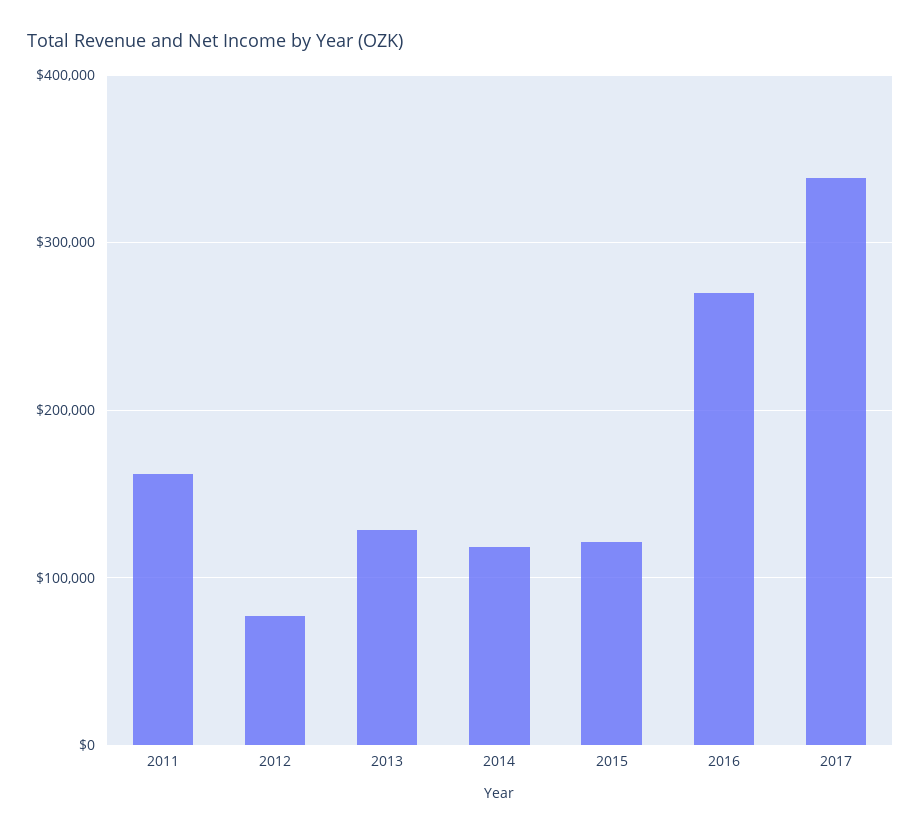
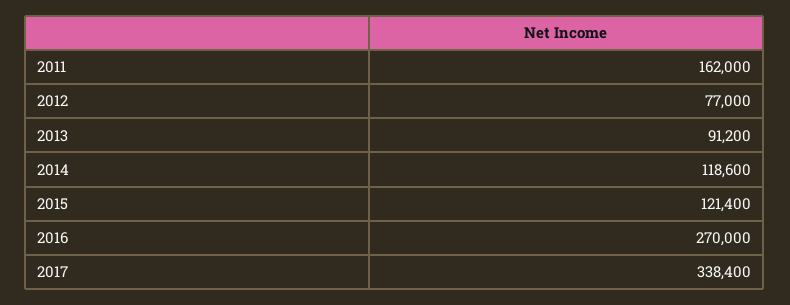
  {
    "2011": 162000,
    "2012": 77000,
-   "2013": 130000,
+   "2013": 91200,
    "2014": 118600,
    "2015": 121400,
    "2016": 270000,
    "2017": 338400
  }

